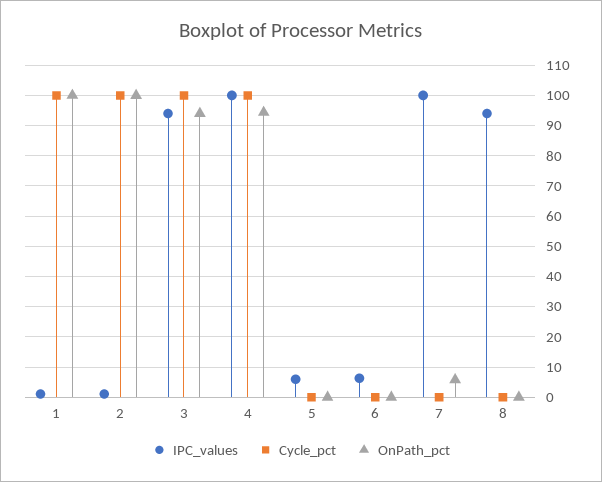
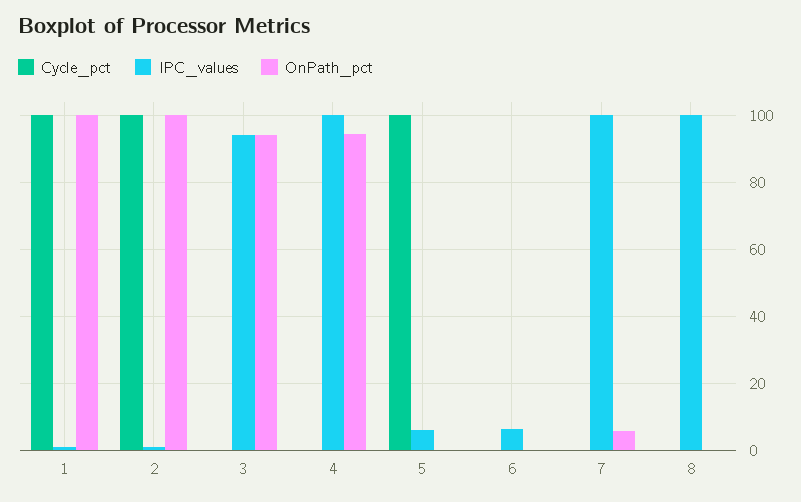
  {
    "IPC_values": {
      "1": 2,
      "2": 2,
      "3": 94,
      "4": 100,
      "5": 6,
      "6": 6,
      "7": 100,
-     "8": 94
+     "8": 100
    },
    "Cycle_pct": {
      "1": 100,
      "2": 100,
-     "3": 100,
+     "3": 0,
-     "4": 100,
+     "4": 0,
-     "5": 0,
+     "5": 100,
      "6": 0,
      "7": 0,
      "8": 0
    },
    "OnPath_pct": {
      "1": 100,
      "2": 100,
      "3": 94,
      "4": 94,
      "5": 0,
      "6": 0,
      "7": 6,
      "8": 0
    }
  }

